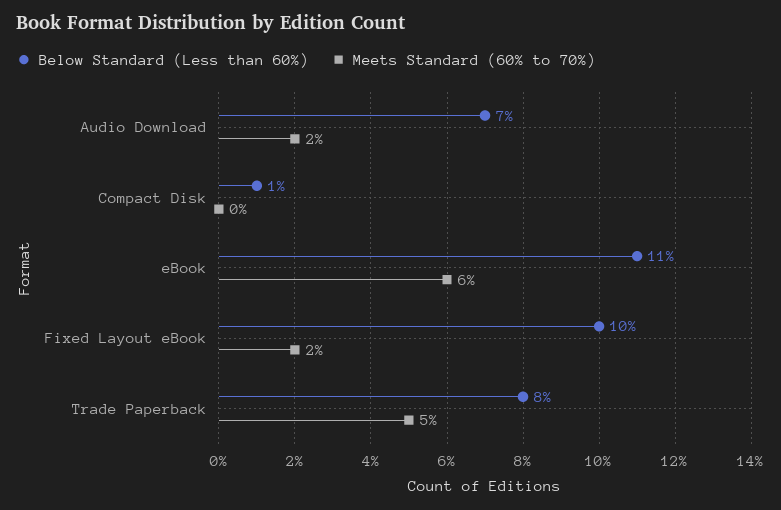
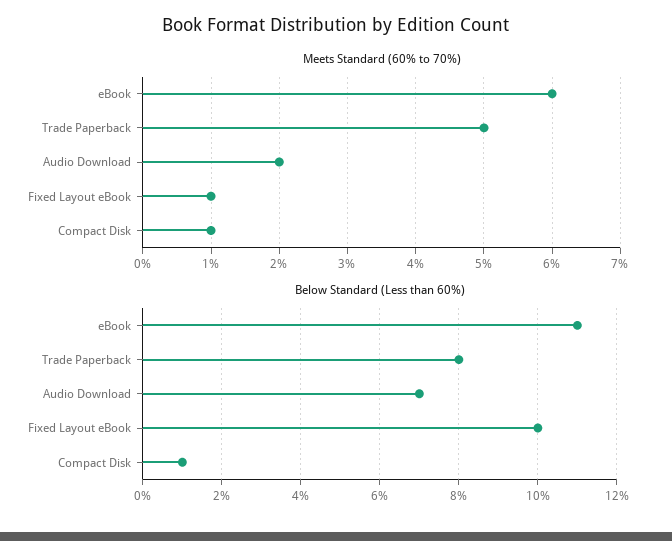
  {
    "Below Standard (Less than 60%)": {
      "Audio Download": 7,
      "Compact Disk": 1,
      "eBook": 11,
      "Fixed Layout eBook": 10,
      "Trade Paperback": 8
    },
    "Meets Standard (60% to 70%)": {
      "Audio Download": 2,
-     "Compact Disk": 0,
+     "Compact Disk": 1,
      "eBook": 6,
-     "Fixed Layout eBook": 2,
+     "Fixed Layout eBook": 1,
      "Trade Paperback": 5
    }
  }

